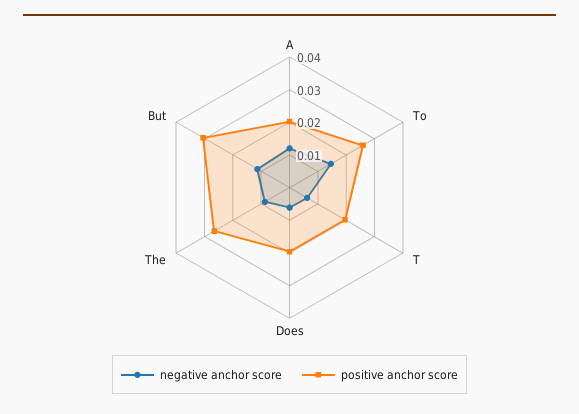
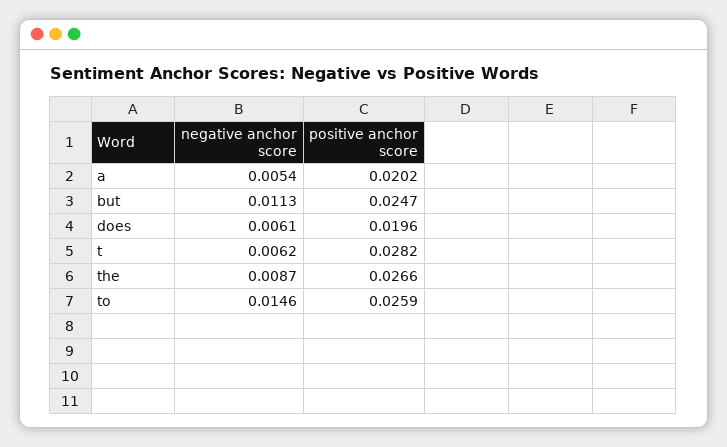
  {
    "negative anchor score": {
-     "A": 0.0125,
+     "A": 0.0054,
      "To": 0.0146,
      "T": 0.0062,
      "Does": 0.0061,
      "The": 0.0087,
      "But": 0.0113
    },
    "positive anchor score": {
      "A": 0.0202,
      "To": 0.0259,
-     "T": 0.02,
+     "T": 0.0282,
      "Does": 0.0196,
      "The": 0.0266,
-     "But": 0.03
+     "But": 0.0247
    }
  }

